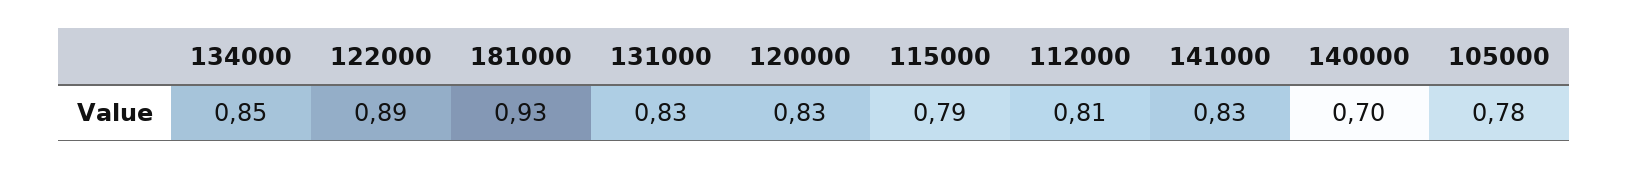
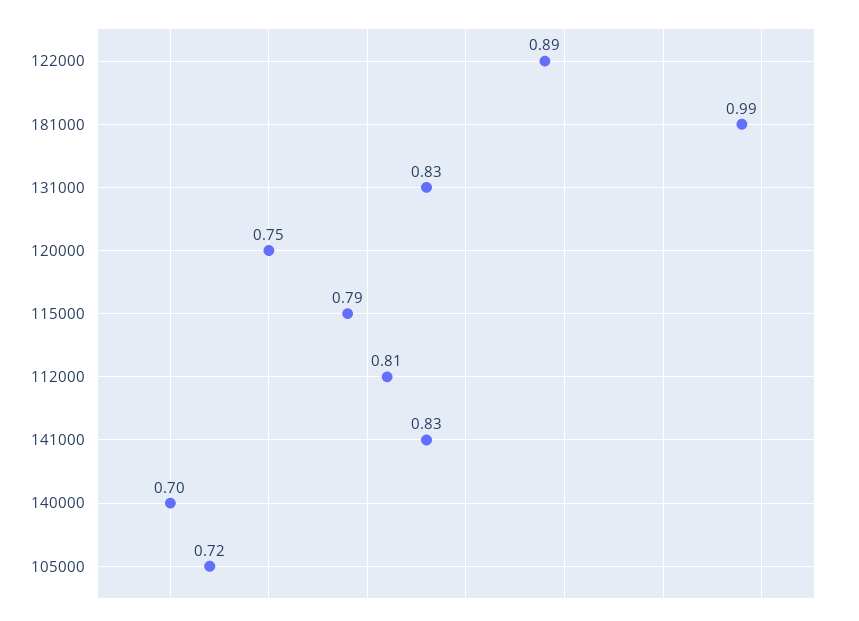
  {
-   "134000": 0.85,
    "122000": 0.89,
-   "181000": 0.93,
+   "181000": 0.99,
    "131000": 0.83,
-   "120000": 0.83,
+   "120000": 0.75,
    "115000": 0.79,
    "112000": 0.81,
    "141000": 0.83,
    "140000": 0.7,
-   "105000": 0.78
+   "105000": 0.72
  }

